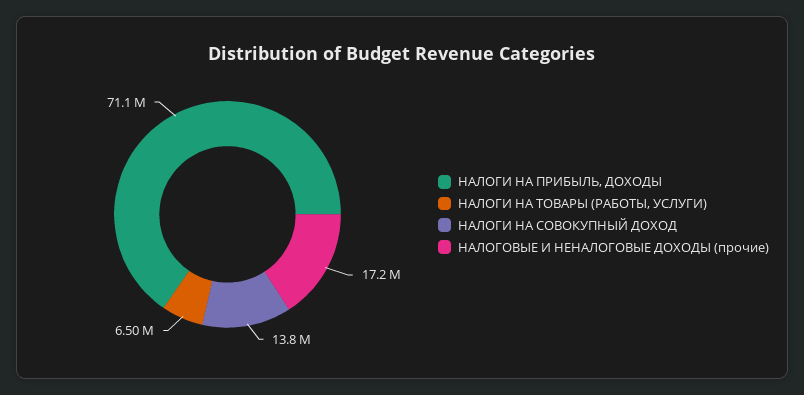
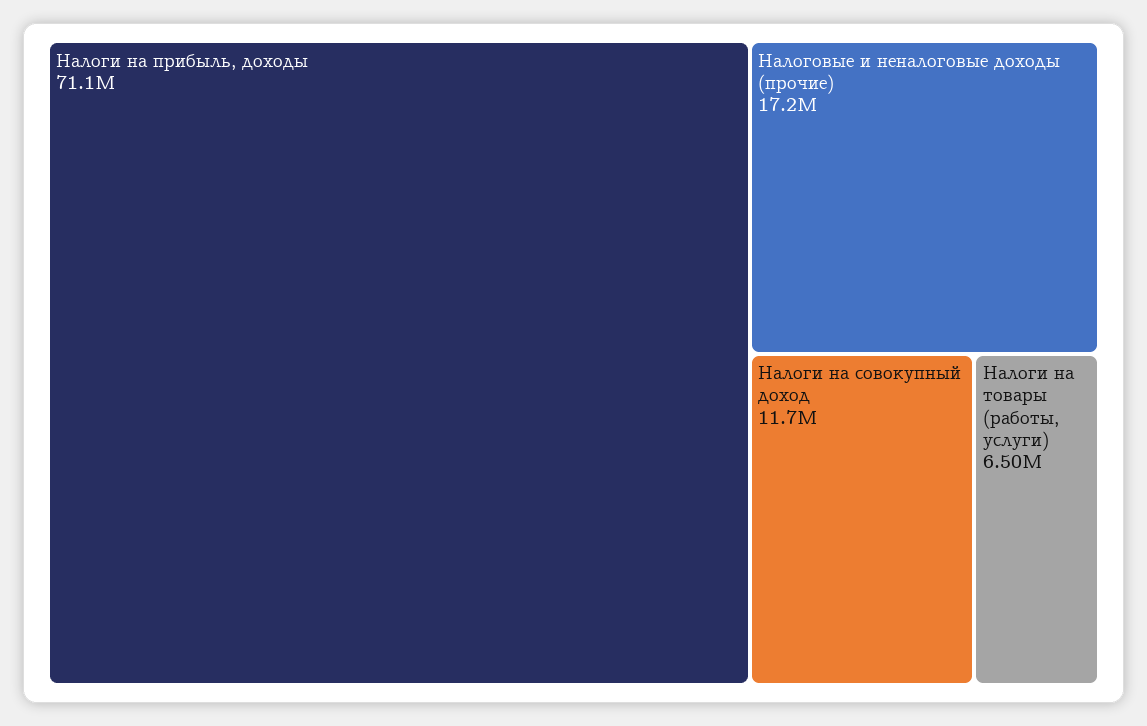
  {
    "НАЛОГИ НА ПРИБЫЛЬ, ДОХОДЫ": 71100000,
    "НАЛОГИ НА ТОВАРЫ (РАБОТЫ, УСЛУГИ)": 6500000,
-   "НАЛОГИ НА СОВОКУПНЫЙ ДОХОД": 13800000,
+   "НАЛОГИ НА СОВОКУПНЫЙ ДОХОД": 11700000,
    "НАЛОГОВЫЕ И НЕНАЛОГОВЫЕ ДОХОДЫ (прочие)": 17200000
  }

